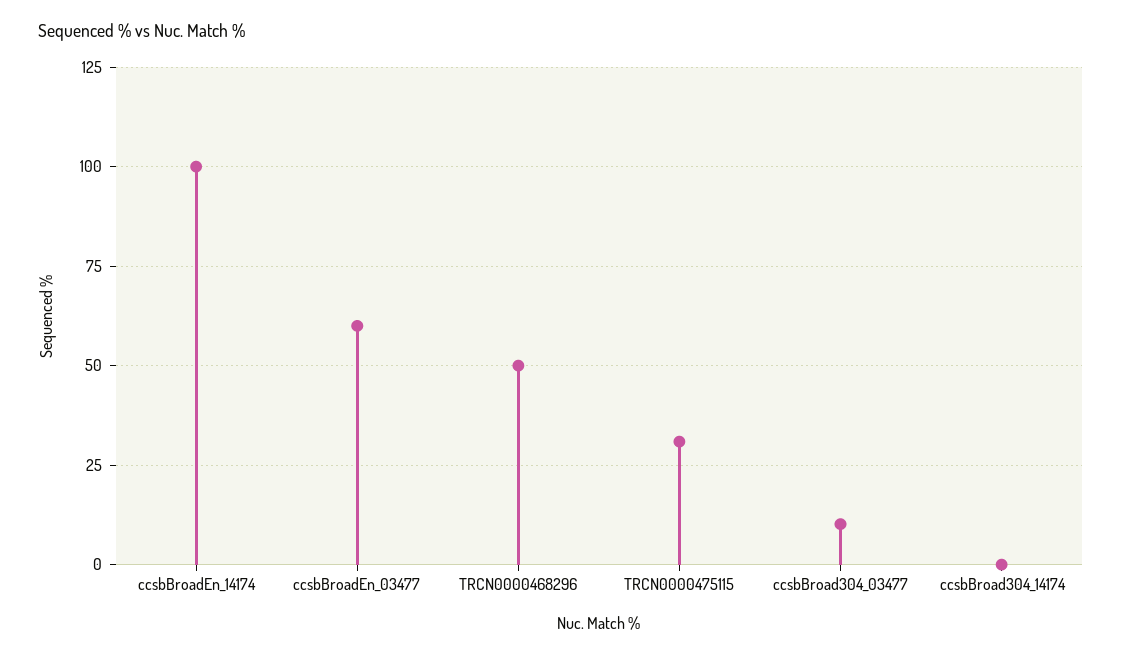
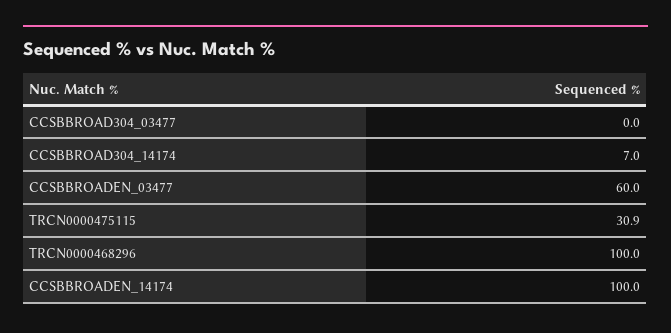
  {
    "ccsbBroadEn_14174": 100,
    "ccsbBroadEn_03477": 60,
-   "TRCN0000468296": 50,
+   "TRCN0000468296": 100,
    "TRCN0000475115": 30.9,
-   "ccsbBroad304_03477": 10,
+   "ccsbBroad304_03477": 0,
-   "ccsbBroad304_14174": 0
+   "ccsbBroad304_14174": 7
  }

